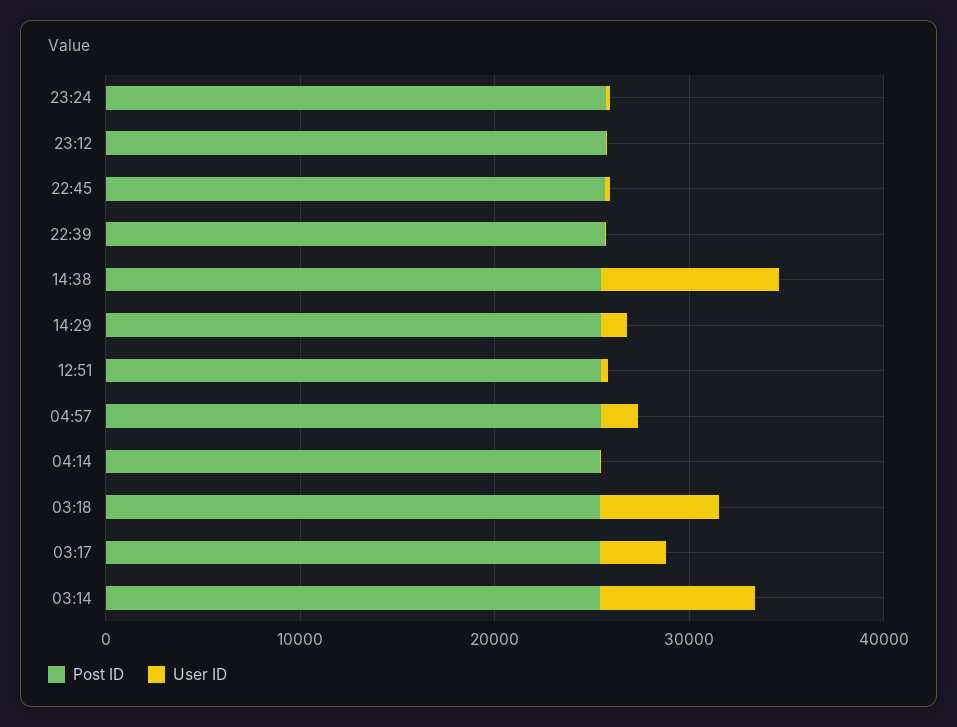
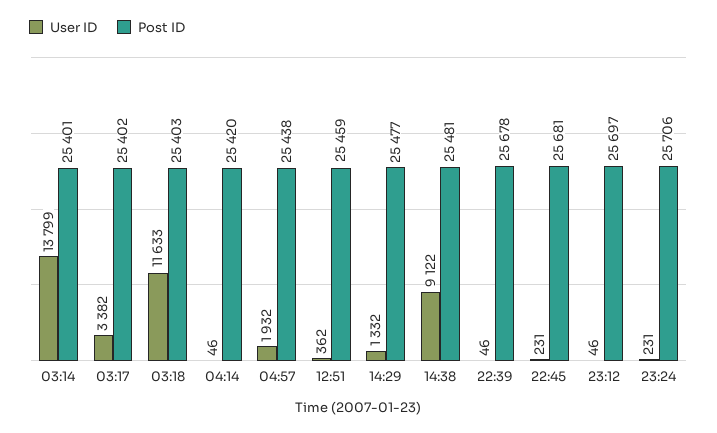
  {
    "Post ID": {
      "23:24": 25706,
      "23:12": 25697,
      "22:45": 25681,
      "22:39": 25678,
      "14:38": 25481,
      "14:29": 25477,
      "12:51": 25459,
      "04:57": 25438,
      "04:14": 25420,
      "03:18": 25403,
      "03:17": 25402,
      "03:14": 25401
    },
    "User ID": {
      "23:24": 231,
      "23:12": 46,
      "22:45": 231,
      "22:39": 46,
      "14:38": 9122,
      "14:29": 1332,
      "12:51": 362,
      "04:57": 1932,
      "04:14": 46,
-     "03:18": 6000,
+     "03:18": 11633,
      "03:17": 3382,
-     "03:14": 8000
+     "03:14": 13799
    }
  }

